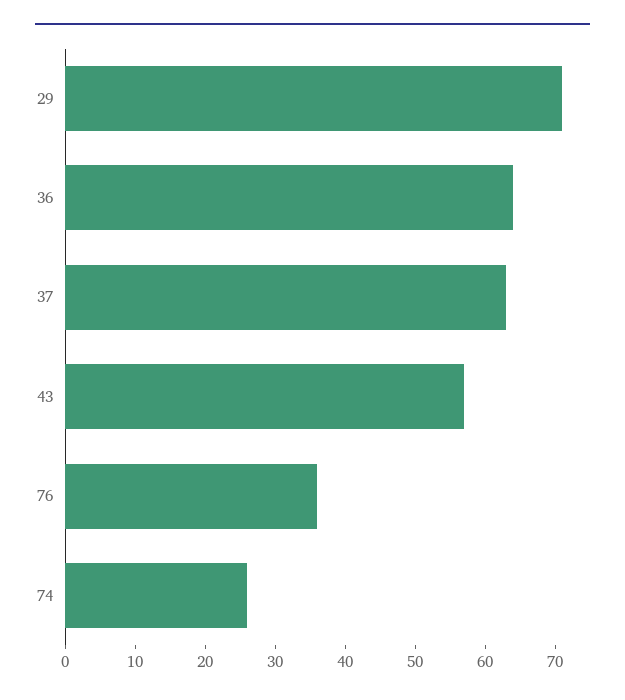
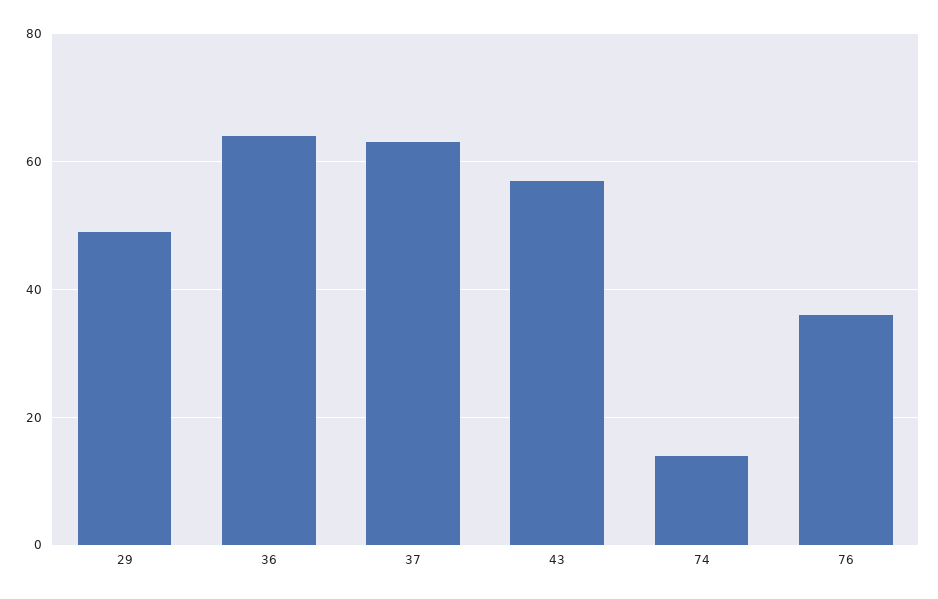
  {
-   "29": 70,
+   "29": 50,
    "36": 65,
    "37": 65,
    "43": 55,
    "76": 35,
-   "74": 25
+   "74": 15
  }

